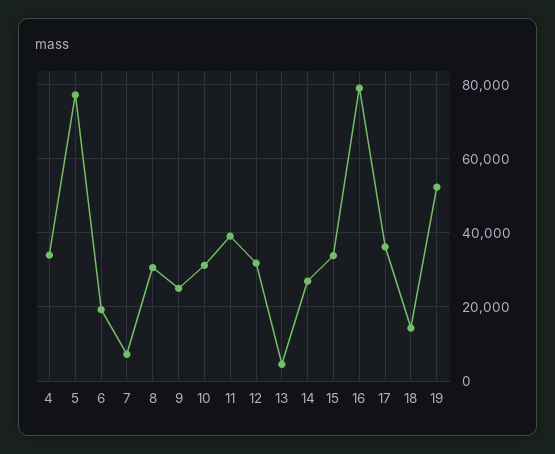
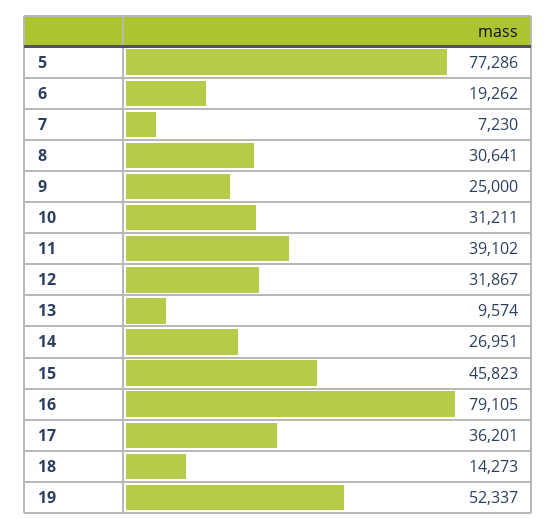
  {
-   "4": 34000,
    "5": 77286,
    "6": 19262,
    "7": 7230,
    "8": 30641,
    "9": 25000,
    "10": 31211,
    "11": 39102,
    "12": 31867,
-   "13": 4000,
+   "13": 9574,
    "14": 26951,
-   "15": 34000,
+   "15": 45823,
    "16": 79105,
    "17": 36201,
    "18": 14273,
    "19": 52337
  }

